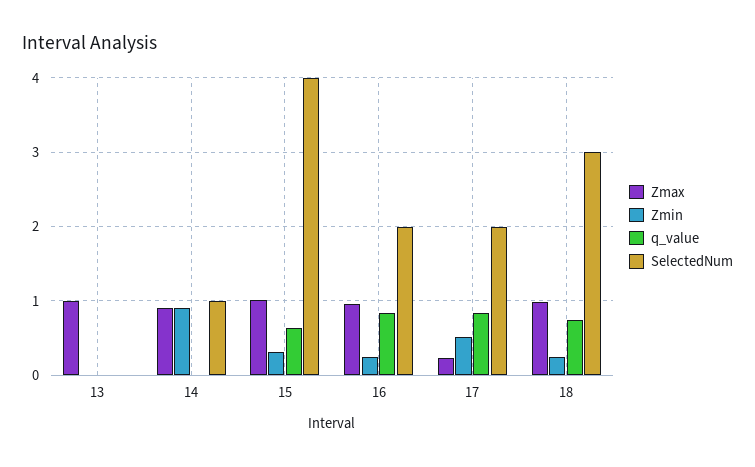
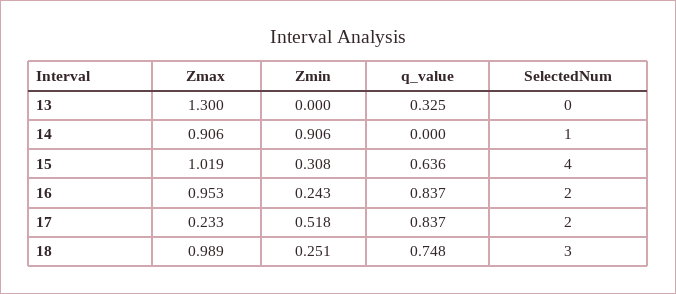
  {
    "Zmax": {
-     "13": 1,
+     "13": 1.3,
      "14": 0.906,
      "15": 1.019,
      "16": 0.953,
      "17": 0.233,
      "18": 0.989
    },
    "Zmin": {
      "13": 0,
      "14": 0.906,
      "15": 0.308,
      "16": 0.243,
      "17": 0.518,
      "18": 0.251
    },
    "q_value": {
-     "13": 0,
+     "13": 0.325,
      "14": 0,
      "15": 0.636,
      "16": 0.837,
      "17": 0.837,
      "18": 0.748
    },
    "SelectedNum": {
      "13": 0,
      "14": 1,
      "15": 4,
      "16": 2,
      "17": 2,
      "18": 3
    }
  }

